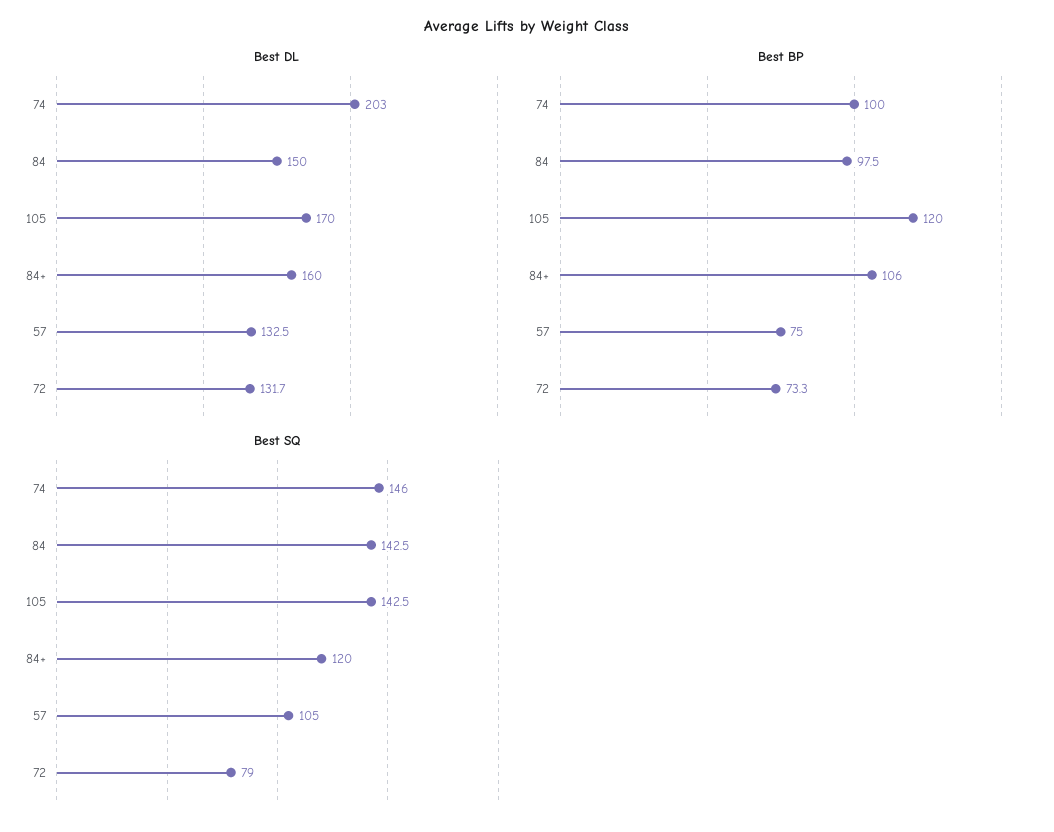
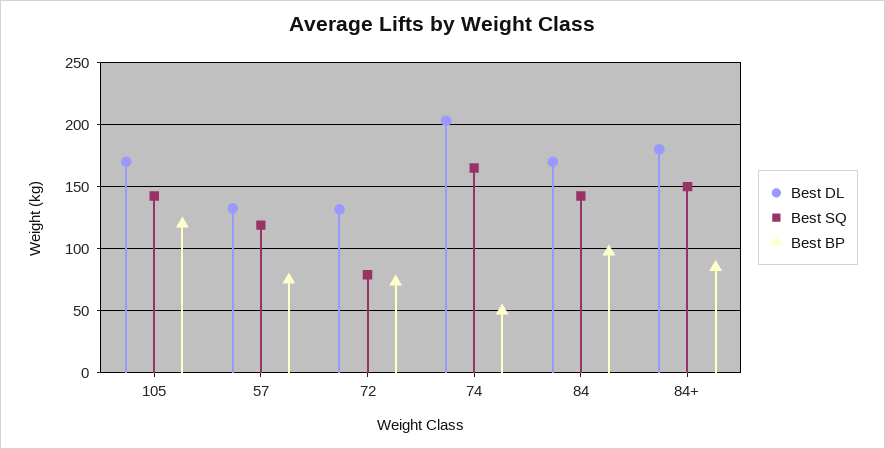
  {
    "Best DL": {
      "74": 203,
-     "84": 150,
+     "84": 170,
      "105": 170,
-     "84+": 160,
+     "84+": 180,
      "57": 132.5,
      "72": 131.7
    },
    "Best BP": {
-     "74": 100,
+     "74": 50,
      "84": 97.5,
      "105": 120,
-     "84+": 106,
+     "84+": 85,
      "57": 75,
      "72": 73.3
    },
    "Best SQ": {
-     "74": 146,
+     "74": 165,
      "84": 142.5,
      "105": 142.5,
-     "84+": 120,
+     "84+": 150,
-     "57": 105,
+     "57": 120,
      "72": 79
    }
  }

